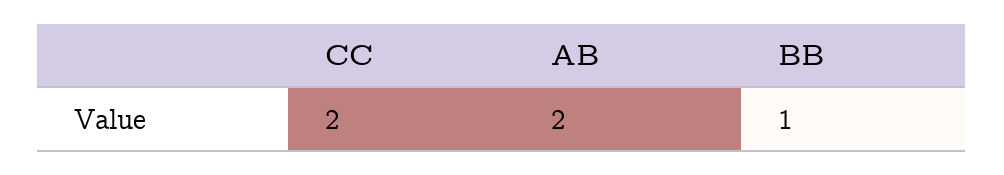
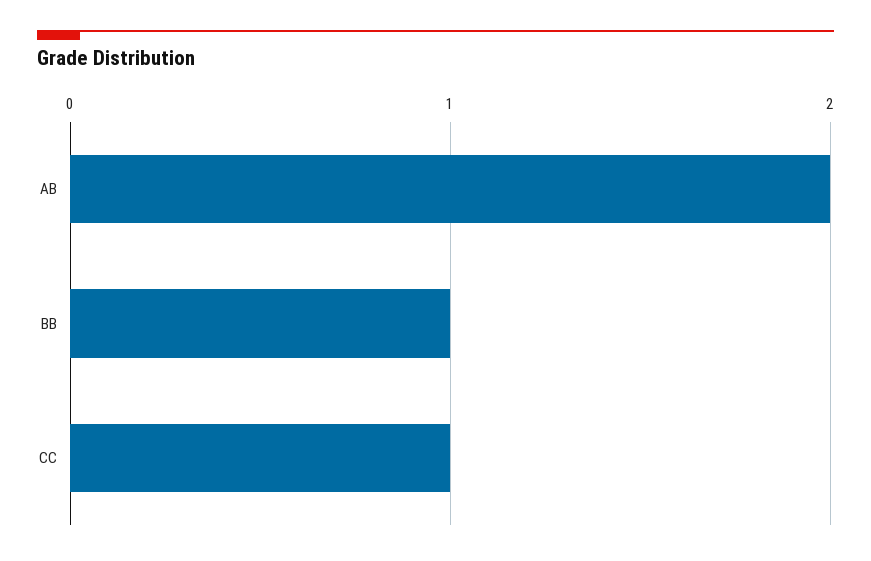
  {
-   "CC": 2,
+   "CC": 1,
    "AB": 2,
    "BB": 1
  }

